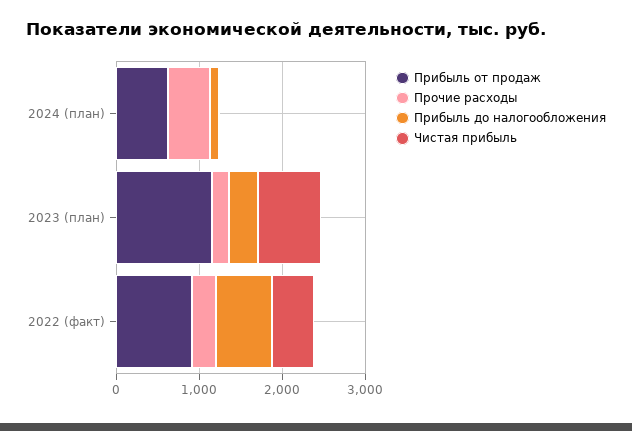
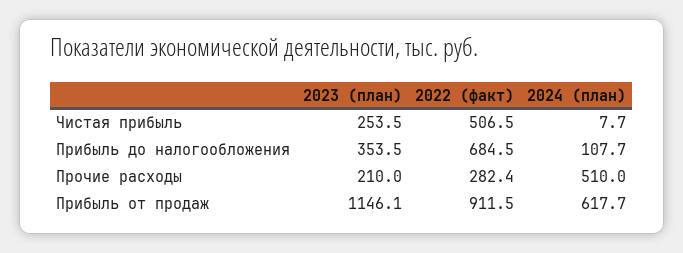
  {
    "Прибыль от продаж": {
      "2024 (план)": 617.7,
      "2023 (план)": 1146.1,
      "2022 (факт)": 911.5
    },
    "Прочие расходы": {
      "2024 (план)": 510,
      "2023 (план)": 210,
      "2022 (факт)": 282.4
    },
    "Прибыль до налогообложения": {
      "2024 (план)": 107.7,
      "2023 (план)": 353.5,
      "2022 (факт)": 684.5
    },
    "Чистая прибыль": {
      "2024 (план)": 7.7,
-     "2023 (план)": 800,
+     "2023 (план)": 253.5,
      "2022 (факт)": 506.5
    }
  }

